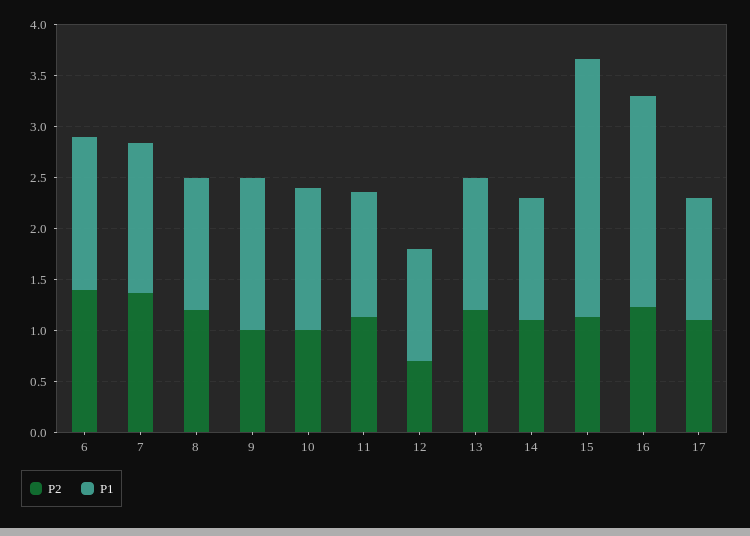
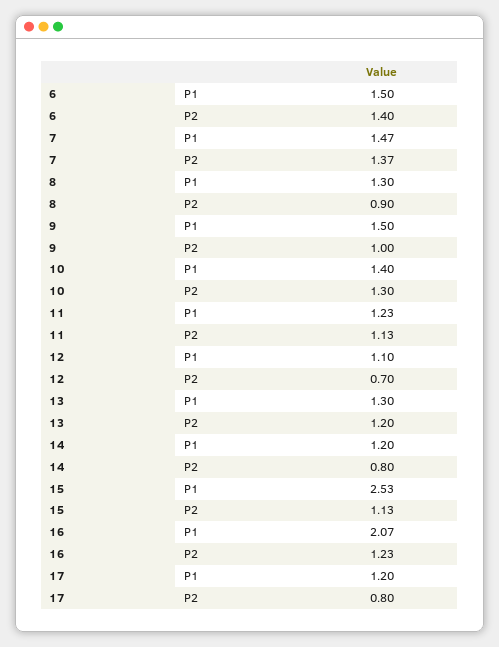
  {
    "P2": {
      "6": 1.4,
      "7": 1.37,
-     "8": 1.2,
+     "8": 0.9,
      "9": 1,
-     "10": 1,
+     "10": 1.3,
      "11": 1.13,
      "12": 0.7,
      "13": 1.2,
-     "14": 1.1,
+     "14": 0.8,
      "15": 1.13,
      "16": 1.23,
-     "17": 1.1
+     "17": 0.8
    },
    "P1": {
      "6": 1.5,
      "7": 1.47,
      "8": 1.3,
      "9": 1.5,
      "10": 1.4,
      "11": 1.23,
      "12": 1.1,
      "13": 1.3,
      "14": 1.2,
      "15": 2.53,
      "16": 2.07,
      "17": 1.2
    }
  }

